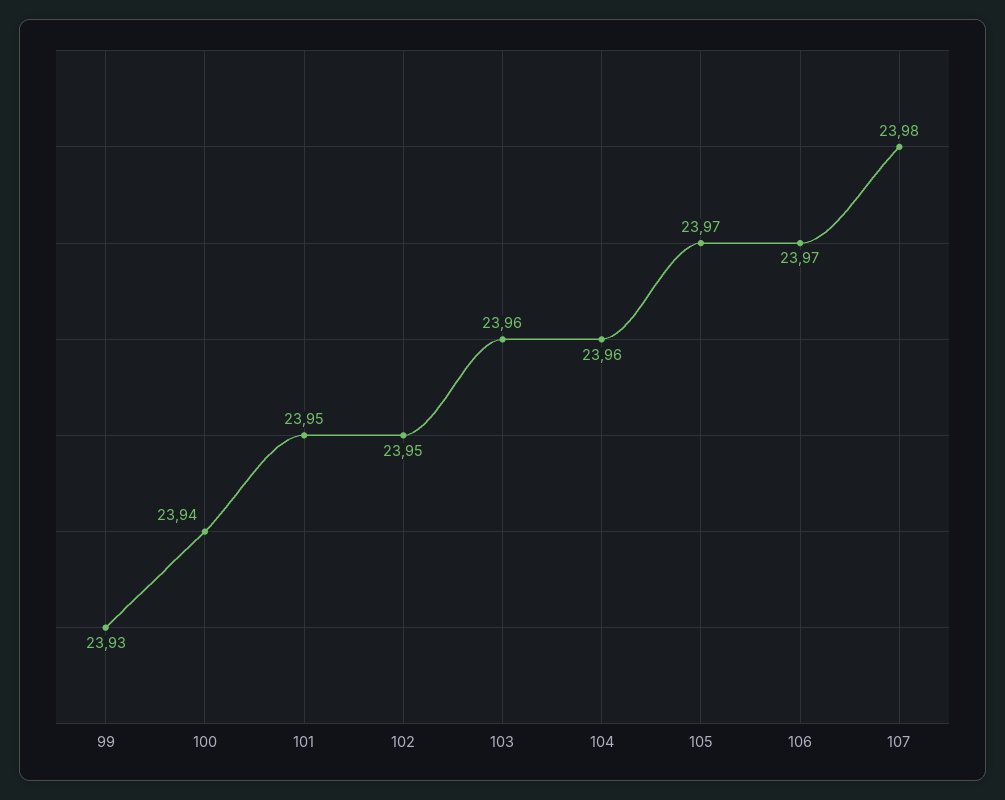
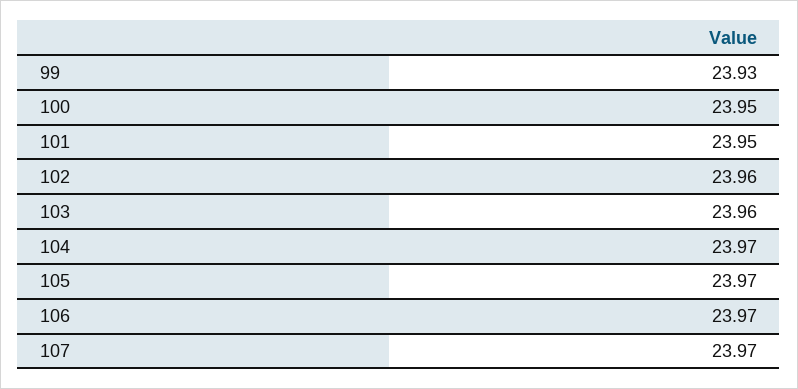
  {
    "99": 23.93,
-   "100": 23.94,
+   "100": 23.95,
    "101": 23.95,
-   "102": 23.95,
+   "102": 23.96,
    "103": 23.96,
-   "104": 23.96,
+   "104": 23.97,
    "105": 23.97,
    "106": 23.97,
-   "107": 23.98
+   "107": 23.97
  }

